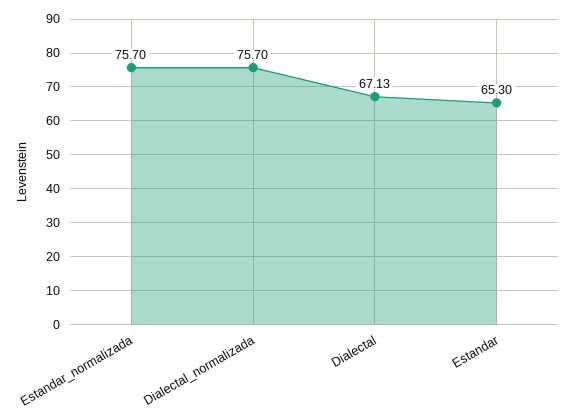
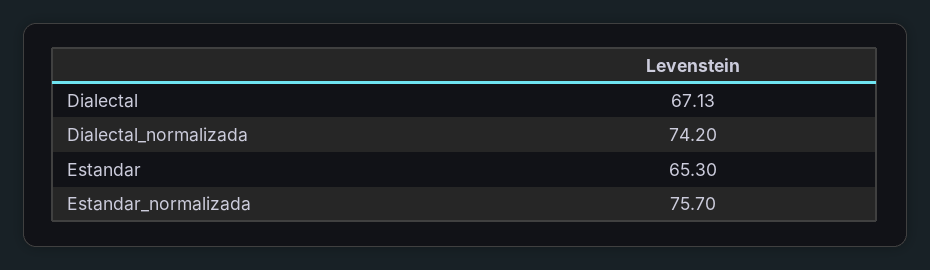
  {
    "Estandar_normalizada": 75.7,
-   "Dialectal_normalizada": 75.7,
+   "Dialectal_normalizada": 74.2,
    "Dialectal": 67.13,
    "Estandar": 65.3
  }

